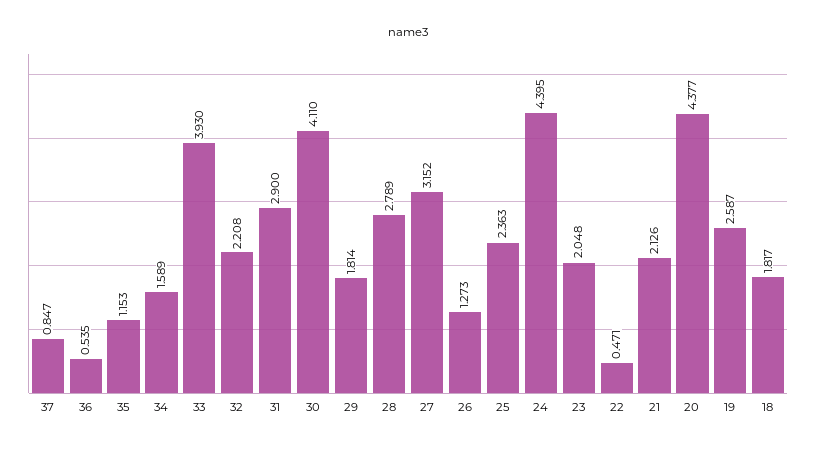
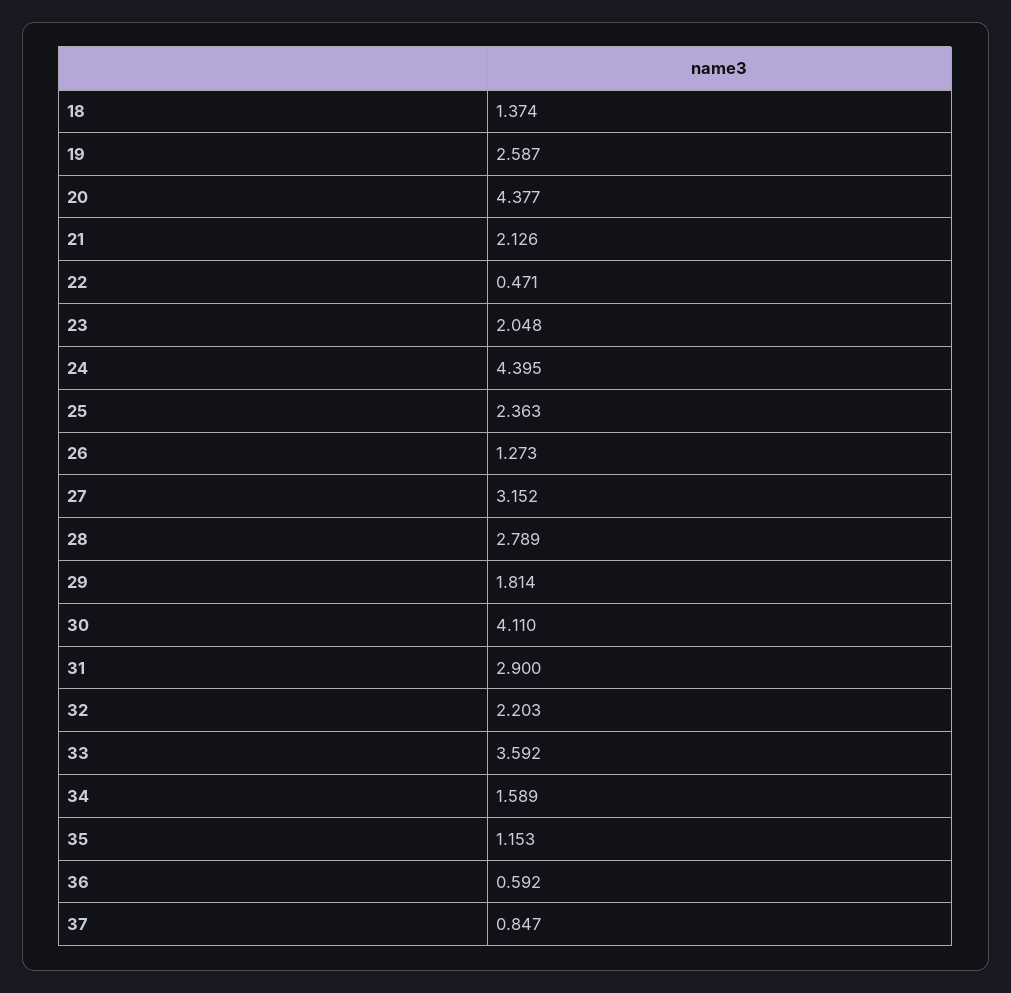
  {
    "37": 0.847,
-   "36": 0.535,
+   "36": 0.592,
    "35": 1.153,
    "34": 1.589,
-   "33": 3.93,
+   "33": 3.592,
-   "32": 2.208,
+   "32": 2.203,
    "31": 2.9,
    "30": 4.11,
    "29": 1.814,
    "28": 2.789,
    "27": 3.152,
    "26": 1.273,
    "25": 2.363,
    "24": 4.395,
    "23": 2.048,
    "22": 0.471,
    "21": 2.126,
    "20": 4.377,
    "19": 2.587,
-   "18": 1.817
+   "18": 1.374
  }

